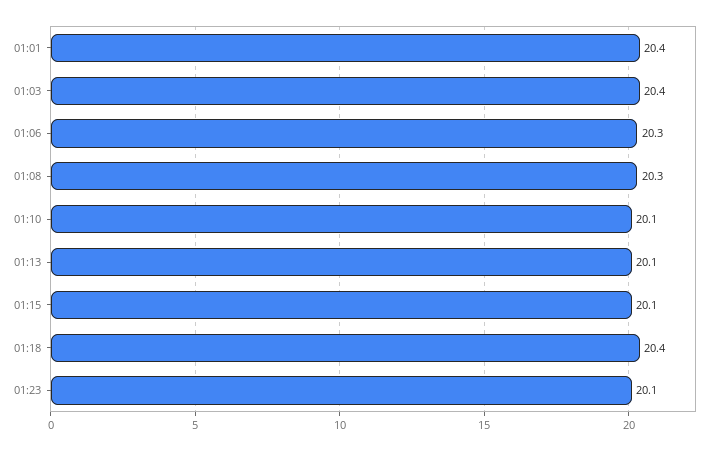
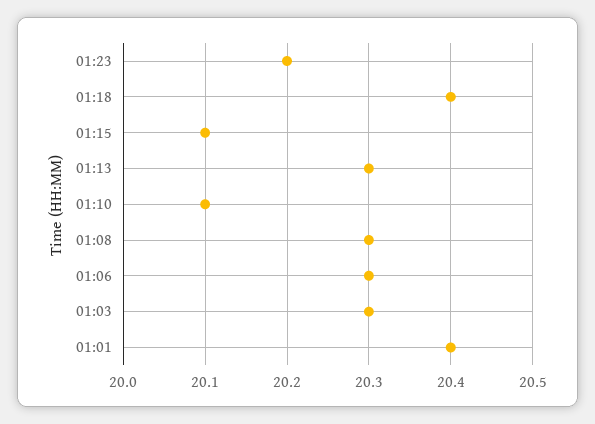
  {
    "01:01": 20.4,
-   "01:03": 20.4,
+   "01:03": 20.3,
    "01:06": 20.3,
    "01:08": 20.3,
    "01:10": 20.1,
-   "01:13": 20.1,
+   "01:13": 20.3,
    "01:15": 20.1,
    "01:18": 20.4,
-   "01:23": 20.1
+   "01:23": 20.2
  }

